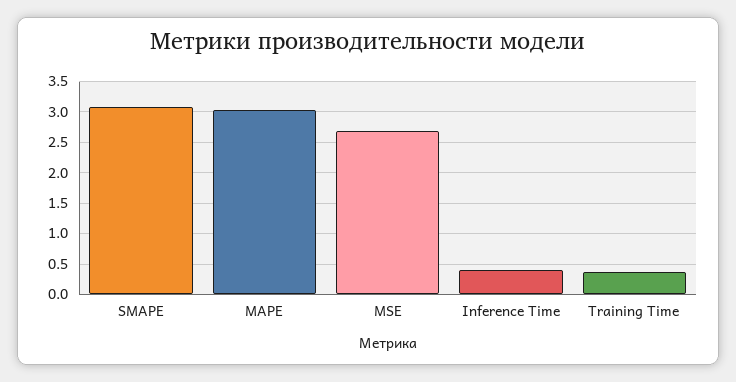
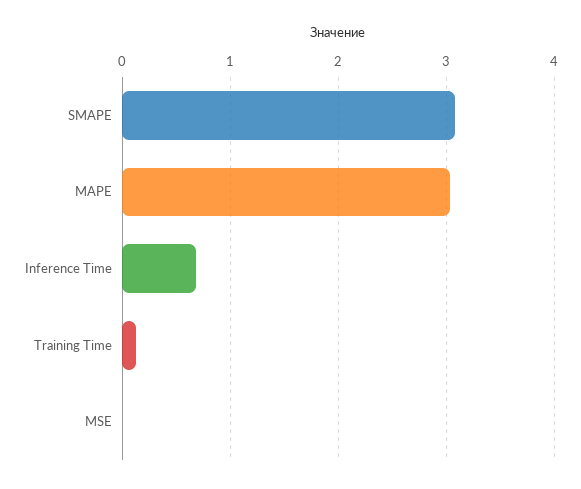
  {
    "SMAPE": 3.1,
    "MAPE": 3,
-   "MSE": 2.7,
+   "MSE": 0,
-   "Inference Time": 0.4,
+   "Inference Time": 0.7,
-   "Training Time": 0.4
+   "Training Time": 0.1
  }

